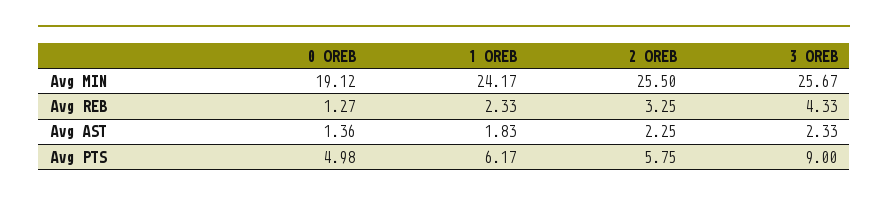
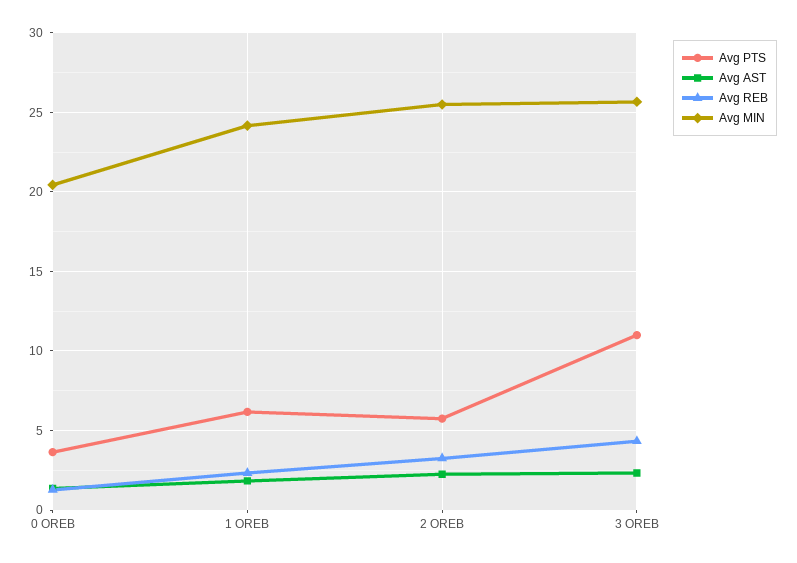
  {
    "Avg MIN": {
-     "0 OREB": 19.12,
+     "0 OREB": 20.5,
      "1 OREB": 24.17,
      "2 OREB": 25.5,
      "3 OREB": 25.67
    },
    "Avg REB": {
      "0 OREB": 1.27,
      "1 OREB": 2.33,
      "2 OREB": 3.25,
      "3 OREB": 4.33
    },
    "Avg AST": {
      "0 OREB": 1.36,
      "1 OREB": 1.83,
      "2 OREB": 2.25,
      "3 OREB": 2.33
    },
    "Avg PTS": {
-     "0 OREB": 4.98,
+     "0 OREB": 3.5,
      "1 OREB": 6.17,
      "2 OREB": 5.75,
-     "3 OREB": 9
+     "3 OREB": 11
    }
  }

